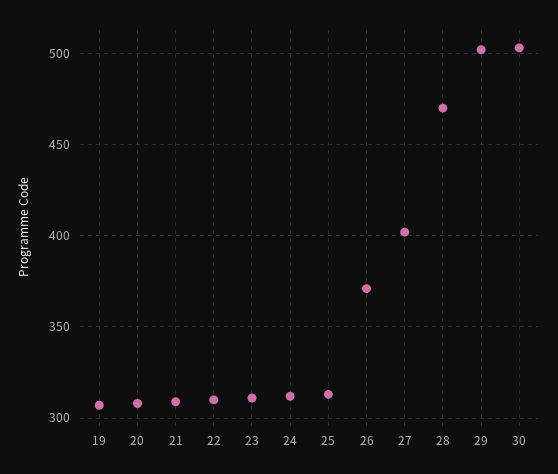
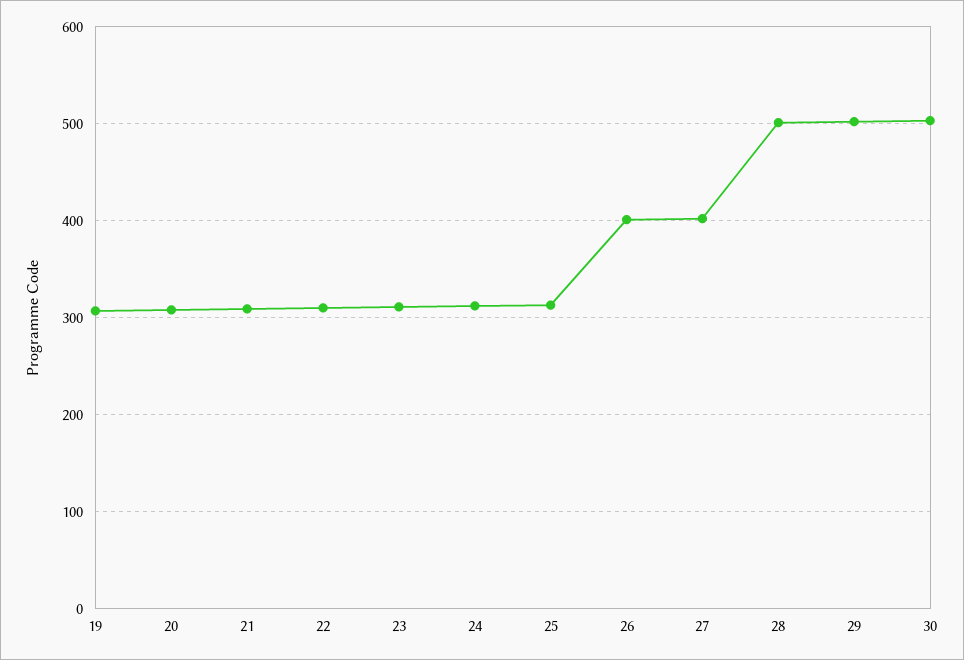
  {
    "19": 305,
    "20": 310,
    "21": 310,
    "22": 310,
    "23": 310,
    "24": 310,
    "25": 315,
-   "26": 370,
+   "26": 400,
    "27": 400,
-   "28": 470,
+   "28": 500,
    "29": 500,
    "30": 505
  }

